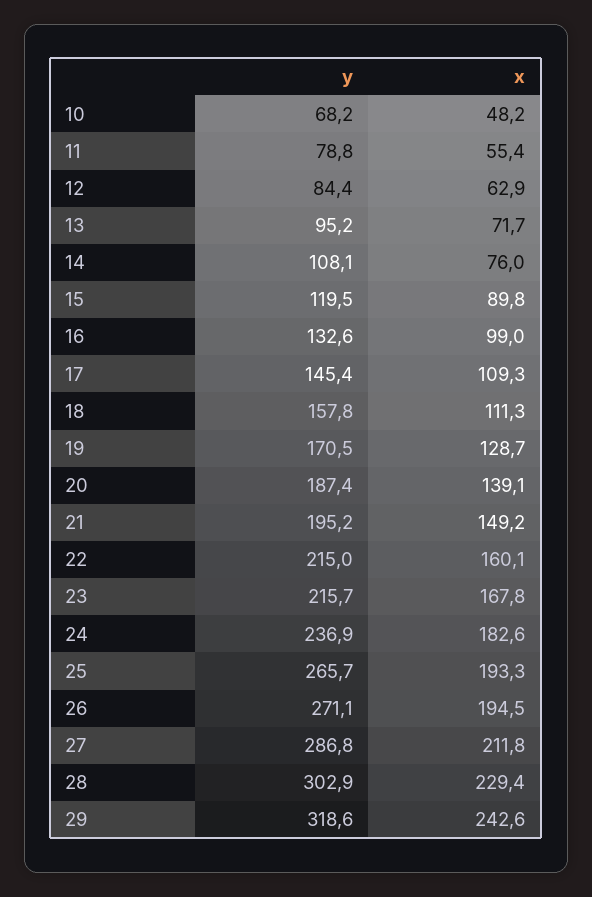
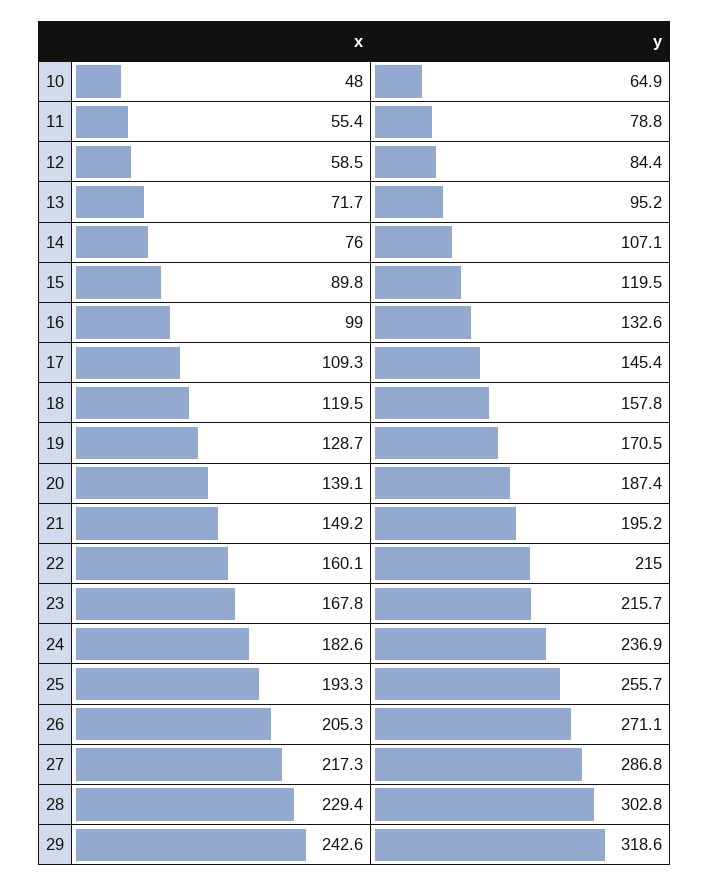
  {
    "y": {
-     "10": 68.2,
+     "10": 64.9,
      "11": 78.8,
      "12": 84.4,
      "13": 95.2,
-     "14": 108.1,
+     "14": 107.1,
      "15": 119.5,
      "16": 132.6,
      "17": 145.4,
      "18": 157.8,
      "19": 170.5,
      "20": 187.4,
      "21": 195.2,
      "22": 215,
      "23": 215.7,
      "24": 236.9,
-     "25": 265.7,
+     "25": 255.7,
      "26": 271.1,
      "27": 286.8,
-     "28": 302.9,
+     "28": 302.8,
      "29": 318.6
    },
    "x": {
-     "10": 48.2,
+     "10": 48,
      "11": 55.4,
-     "12": 62.9,
+     "12": 58.5,
      "13": 71.7,
      "14": 76,
      "15": 89.8,
      "16": 99,
      "17": 109.3,
-     "18": 111.3,
+     "18": 119.5,
      "19": 128.7,
      "20": 139.1,
      "21": 149.2,
      "22": 160.1,
      "23": 167.8,
      "24": 182.6,
      "25": 193.3,
-     "26": 194.5,
+     "26": 205.3,
-     "27": 211.8,
+     "27": 217.3,
      "28": 229.4,
      "29": 242.6
    }
  }

